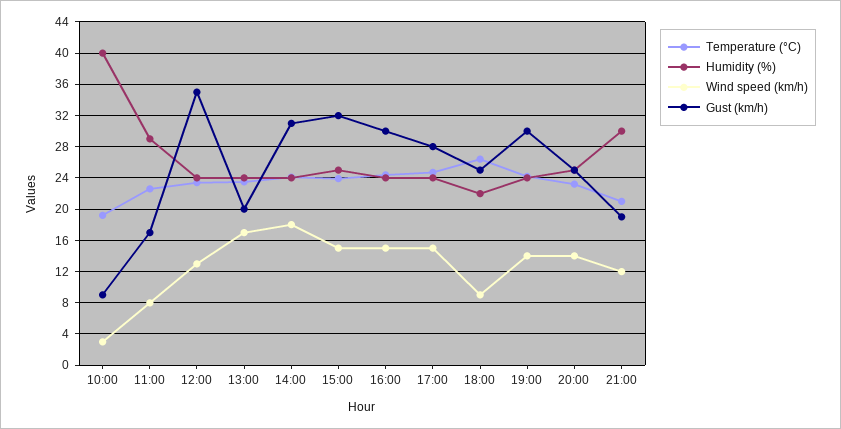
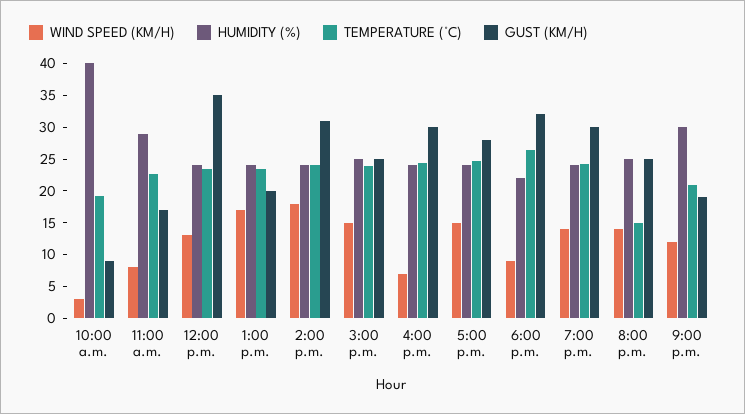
  {
    "Temperature (°C)": {
      "10:00": 19,
      "11:00": 23,
      "12:00": 23,
      "13:00": 24,
      "14:00": 24,
      "15:00": 24,
      "16:00": 24,
      "17:00": 25,
      "18:00": 26,
      "19:00": 24,
-     "20:00": 23,
+     "20:00": 15,
      "21:00": 21
    },
    "Humidity (%)": {
      "10:00": 40,
      "11:00": 29,
      "12:00": 24,
      "13:00": 24,
      "14:00": 24,
      "15:00": 25,
      "16:00": 24,
      "17:00": 24,
      "18:00": 22,
      "19:00": 24,
      "20:00": 25,
      "21:00": 30
    },
    "Wind speed (km/h)": {
      "10:00": 3,
      "11:00": 8,
      "12:00": 13,
      "13:00": 17,
      "14:00": 18,
      "15:00": 15,
-     "16:00": 15,
+     "16:00": 7.5,
      "17:00": 15,
      "18:00": 9,
      "19:00": 14,
      "20:00": 14,
      "21:00": 12
    },
    "Gust (km/h)": {
      "10:00": 9,
      "11:00": 17,
      "12:00": 35,
      "13:00": 20,
      "14:00": 31,
-     "15:00": 32,
+     "15:00": 25,
      "16:00": 30,
      "17:00": 28,
-     "18:00": 25,
+     "18:00": 32.5,
      "19:00": 30,
      "20:00": 25,
      "21:00": 19
    }
  }

